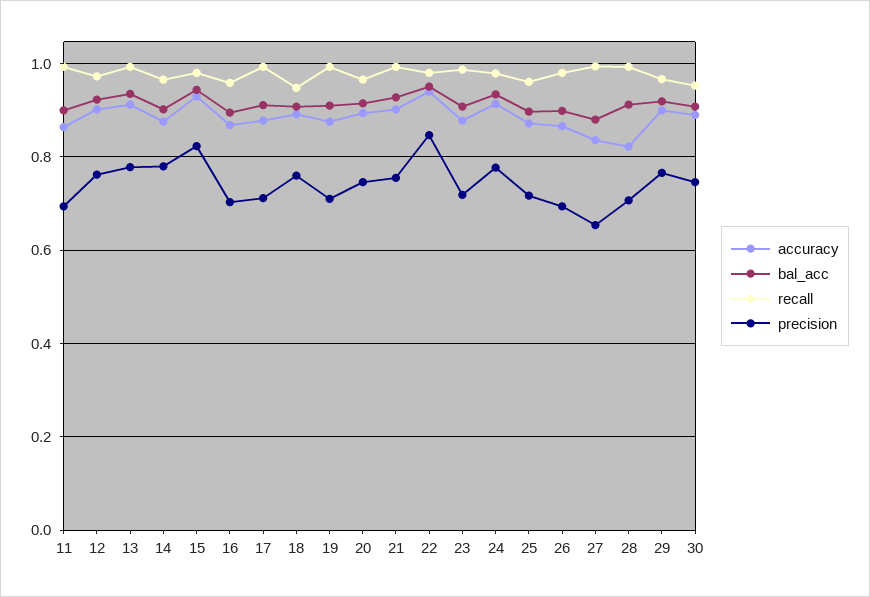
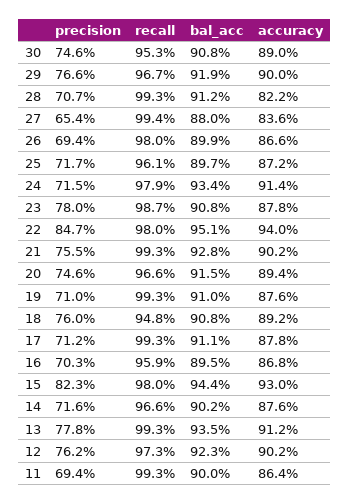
  {
    "accuracy": {
      "11": 0.864,
      "12": 0.902,
      "13": 0.912,
      "14": 0.876,
      "15": 0.93,
      "16": 0.868,
      "17": 0.878,
      "18": 0.892,
      "19": 0.876,
      "20": 0.894,
      "21": 0.902,
      "22": 0.94,
      "23": 0.878,
      "24": 0.914,
      "25": 0.872,
      "26": 0.866,
      "27": 0.836,
      "28": 0.822,
      "29": 0.9,
      "30": 0.89
    },
    "bal_acc": {
      "11": 0.9,
      "12": 0.923,
      "13": 0.935,
      "14": 0.902,
      "15": 0.944,
      "16": 0.895,
      "17": 0.911,
      "18": 0.908,
      "19": 0.91,
      "20": 0.915,
      "21": 0.928,
      "22": 0.951,
      "23": 0.908,
      "24": 0.934,
      "25": 0.897,
      "26": 0.899,
      "27": 0.88,
      "28": 0.912,
      "29": 0.919,
      "30": 0.908
    },
    "recall": {
      "11": 0.993,
      "12": 0.973,
      "13": 0.993,
      "14": 0.966,
      "15": 0.98,
      "16": 0.959,
      "17": 0.993,
      "18": 0.948,
      "19": 0.993,
      "20": 0.966,
      "21": 0.993,
      "22": 0.98,
      "23": 0.987,
      "24": 0.979,
      "25": 0.961,
      "26": 0.98,
      "27": 0.994,
      "28": 0.993,
      "29": 0.967,
      "30": 0.953
    },
    "precision": {
      "11": 0.694,
      "12": 0.762,
      "13": 0.778,
-     "14": 0.78,
+     "14": 0.716,
      "15": 0.823,
      "16": 0.703,
      "17": 0.712,
      "18": 0.76,
      "19": 0.71,
      "20": 0.746,
      "21": 0.755,
      "22": 0.847,
-     "23": 0.72,
+     "23": 0.78,
-     "24": 0.78,
+     "24": 0.715,
      "25": 0.717,
      "26": 0.694,
      "27": 0.654,
      "28": 0.707,
      "29": 0.766,
      "30": 0.746
    }
  }

